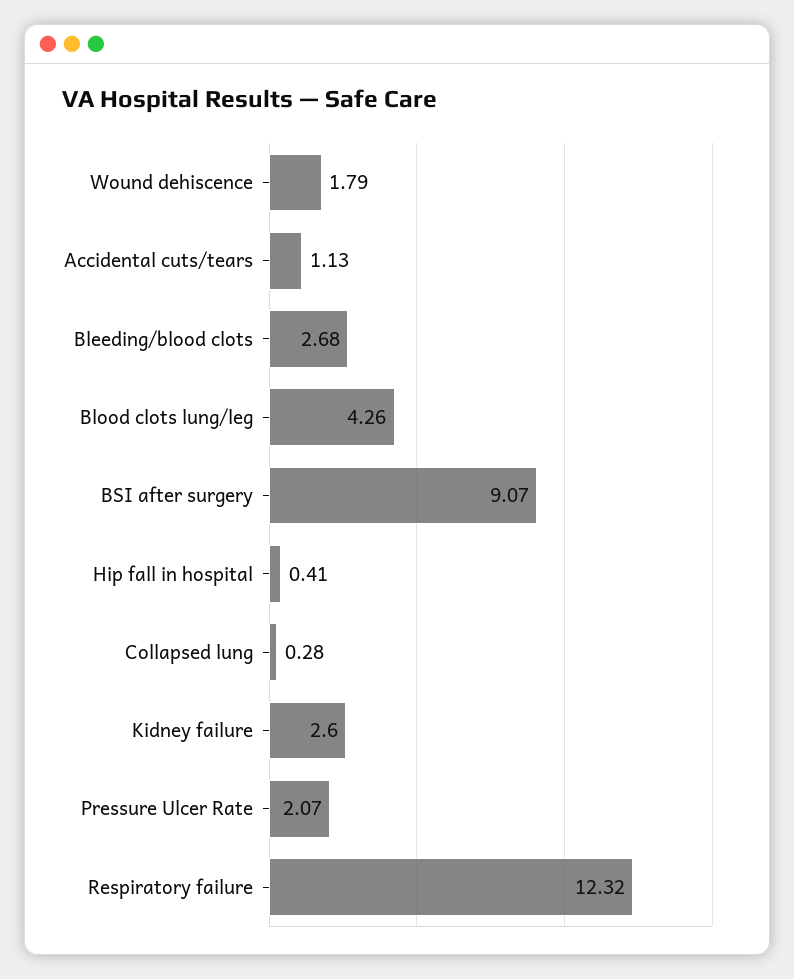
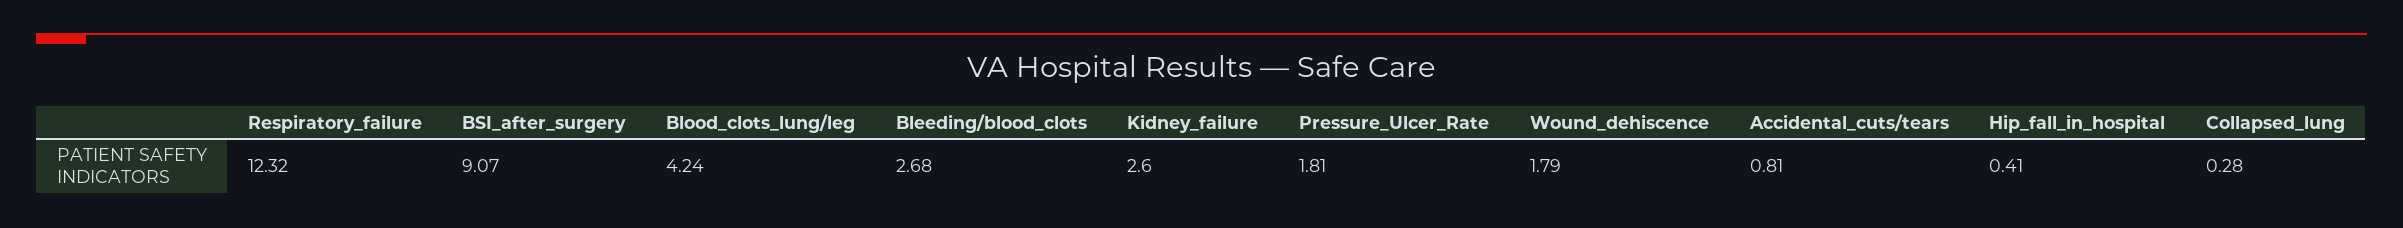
  {
    "Wound dehiscence": 1.79,
-   "Accidental cuts/tears": 1.13,
+   "Accidental cuts/tears": 0.81,
    "Bleeding/blood clots": 2.68,
-   "Blood clots lung/leg": 4.26,
+   "Blood clots lung/leg": 4.24,
    "BSI after surgery": 9.07,
    "Hip fall in hospital": 0.41,
    "Collapsed lung": 0.28,
    "Kidney failure": 2.6,
-   "Pressure Ulcer Rate": 2.07,
+   "Pressure Ulcer Rate": 1.81,
    "Respiratory failure": 12.32
  }

